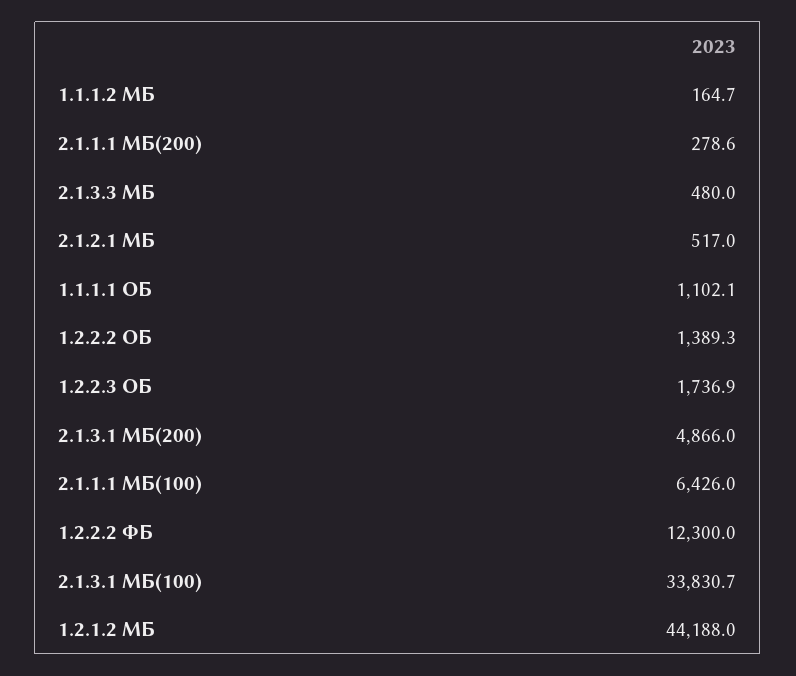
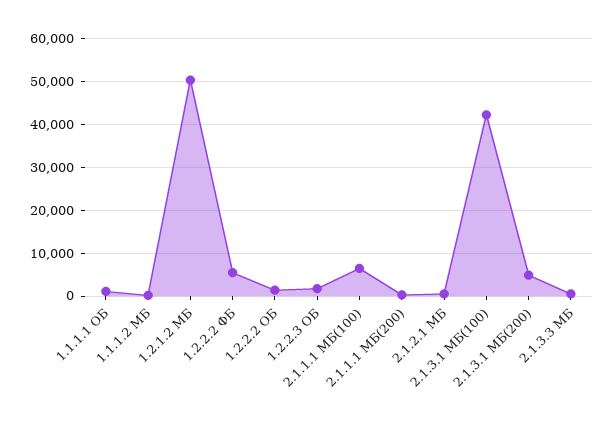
  {
    "1.1.1.2 МБ": 164.7,
    "2.1.1.1 МБ(200)": 278.6,
    "2.1.3.3 МБ": 480,
    "2.1.2.1 МБ": 517,
    "1.1.1.1 ОБ": 1102.1,
    "1.2.2.2 ОБ": 1389.3,
    "1.2.2.3 ОБ": 1736.9,
    "2.1.3.1 МБ(200)": 4866,
    "2.1.1.1 МБ(100)": 6426,
-   "1.2.2.2 ФБ": 12300,
+   "1.2.2.2 ФБ": 6000,
-   "2.1.3.1 МБ(100)": 33830.7,
+   "2.1.3.1 МБ(100)": 42000,
-   "1.2.1.2 МБ": 44188
+   "1.2.1.2 МБ": 50000
  }

